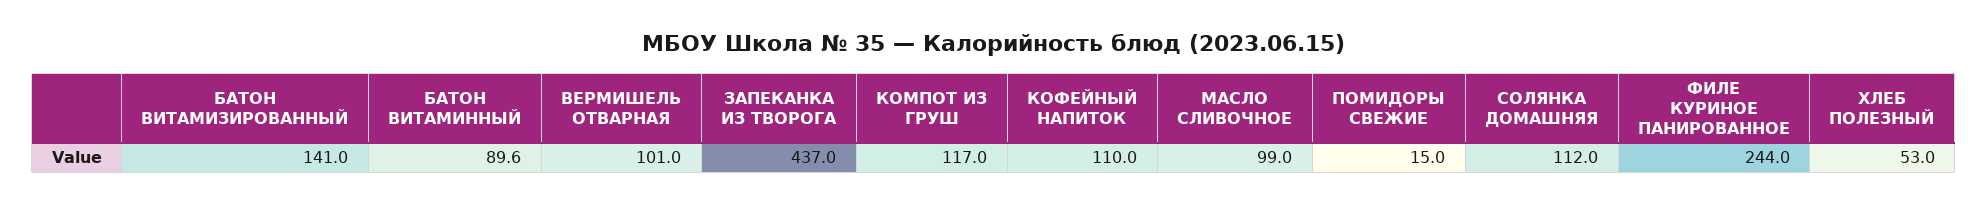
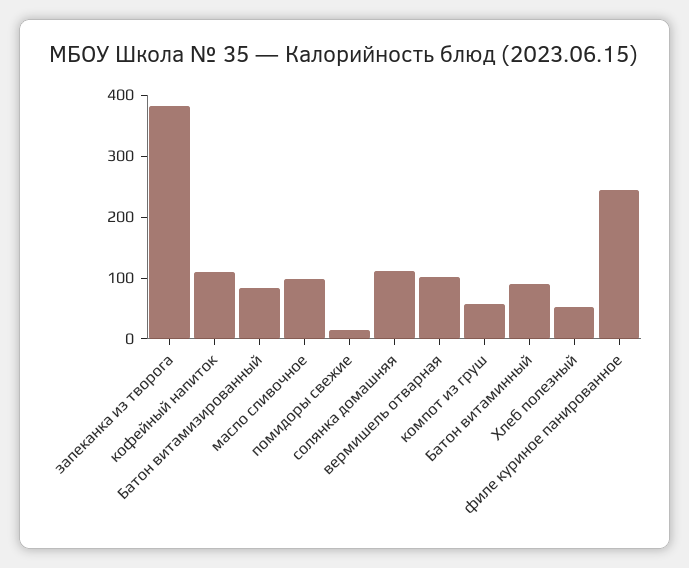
  {
-   "БАТОН ВИТАМИЗИРОВАННЫЙ": 141,
+   "БАТОН ВИТАМИЗИРОВАННЫЙ": 80,
    "БАТОН ВИТАМИННЫЙ": 89.6,
    "ВЕРМИШЕЛЬ ОТВАРНАЯ": 101,
-   "ЗАПЕКАНКА ИЗ ТВОРОГА": 437,
+   "ЗАПЕКАНКА ИЗ ТВОРОГА": 380,
-   "КОМПОТ ИЗ ГРУШ": 117,
+   "КОМПОТ ИЗ ГРУШ": 60,
    "КОФЕЙНЫЙ НАПИТОК": 110,
    "МАСЛО СЛИВОЧНОЕ": 99,
    "ПОМИДОРЫ СВЕЖИЕ": 15,
    "СОЛЯНКА ДОМАШНЯЯ": 112,
    "ФИЛЕ КУРИНОЕ ПАНИРОВАННОЕ": 244,
    "ХЛЕБ ПОЛЕЗНЫЙ": 53
  }

